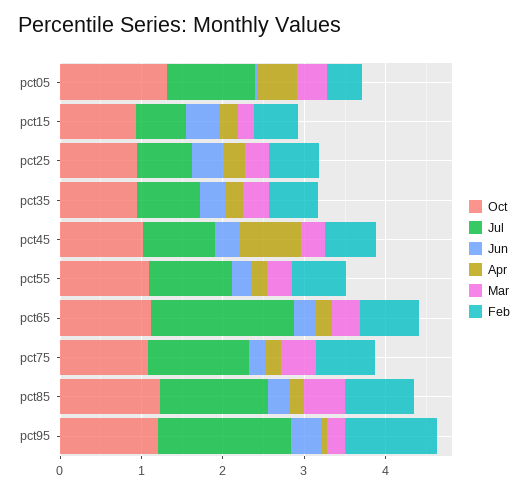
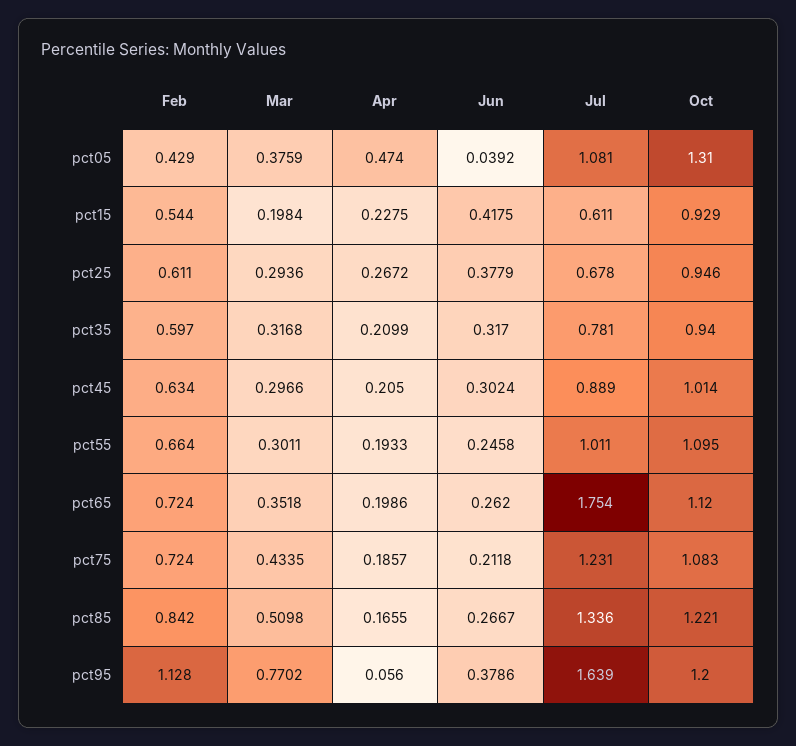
  {
    "Oct": {
      "pct05": 1.31,
      "pct15": 0.929,
      "pct25": 0.946,
      "pct35": 0.94,
      "pct45": 1.014,
      "pct55": 1.095,
      "pct65": 1.12,
      "pct75": 1.083,
      "pct85": 1.221,
      "pct95": 1.2
    },
    "Jul": {
      "pct05": 1.081,
      "pct15": 0.611,
      "pct25": 0.678,
      "pct35": 0.781,
      "pct45": 0.889,
      "pct55": 1.011,
      "pct65": 1.754,
      "pct75": 1.231,
      "pct85": 1.336,
      "pct95": 1.639
    },
    "Jun": {
      "pct05": 0.0392,
      "pct15": 0.4175,
      "pct25": 0.3779,
      "pct35": 0.317,
      "pct45": 0.3024,
      "pct55": 0.2458,
      "pct65": 0.262,
      "pct75": 0.2118,
      "pct85": 0.2667,
      "pct95": 0.3786
    },
    "Apr": {
      "pct05": 0.474,
      "pct15": 0.2275,
      "pct25": 0.2672,
      "pct35": 0.2099,
-     "pct45": 0.8,
+     "pct45": 0.205,
      "pct55": 0.1933,
      "pct65": 0.1986,
      "pct75": 0.1857,
      "pct85": 0.1655,
      "pct95": 0.056
    },
    "Mar": {
      "pct05": 0.3759,
      "pct15": 0.1984,
      "pct25": 0.2936,
      "pct35": 0.3168,
      "pct45": 0.2966,
      "pct55": 0.3011,
      "pct65": 0.3518,
      "pct75": 0.4335,
      "pct85": 0.5098,
-     "pct95": 0.2
+     "pct95": 0.7702
    },
    "Feb": {
      "pct05": 0.429,
      "pct15": 0.544,
      "pct25": 0.611,
      "pct35": 0.597,
      "pct45": 0.634,
      "pct55": 0.664,
      "pct65": 0.724,
      "pct75": 0.724,
      "pct85": 0.842,
      "pct95": 1.128
    }
  }

